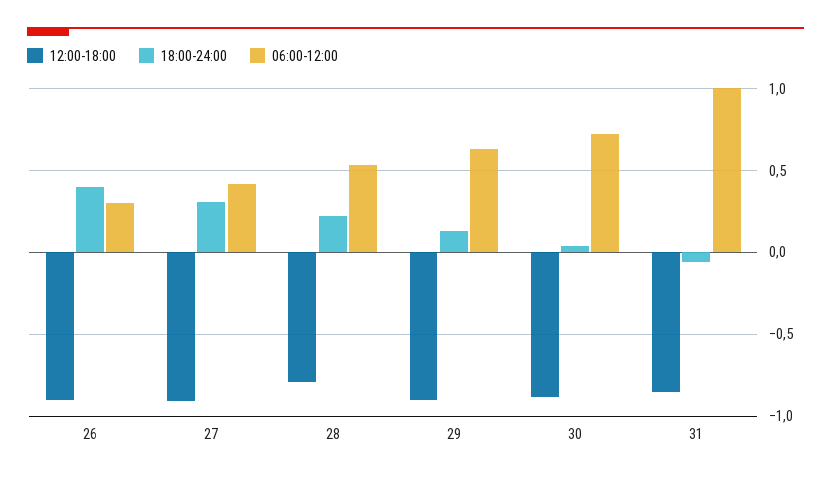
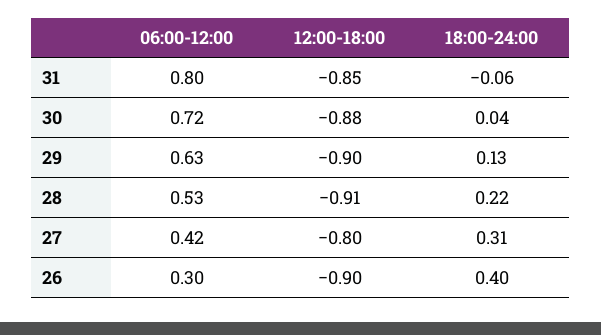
  {
    "12:00-18:00": {
      "26": -0.9,
-     "27": -0.9,
+     "27": -0.8,
-     "28": -0.8,
+     "28": -0.91,
      "29": -0.9,
      "30": -0.88,
      "31": -0.85
    },
    "18:00-24:00": {
      "26": 0.4,
      "27": 0.31,
      "28": 0.22,
      "29": 0.13,
      "30": 0.04,
      "31": -0.06
    },
    "06:00-12:00": {
      "26": 0.3,
      "27": 0.42,
      "28": 0.53,
      "29": 0.63,
      "30": 0.72,
-     "31": 1
+     "31": 0.8
    }
  }

